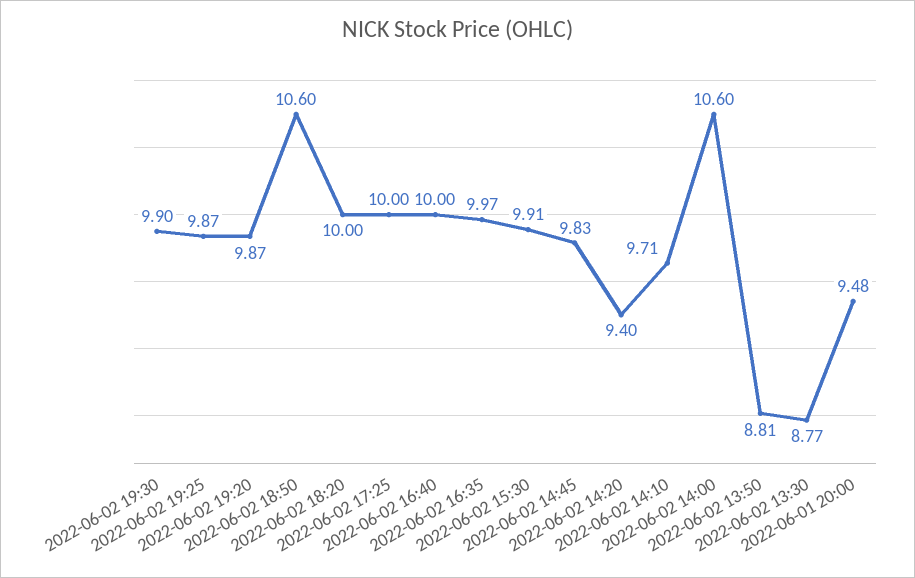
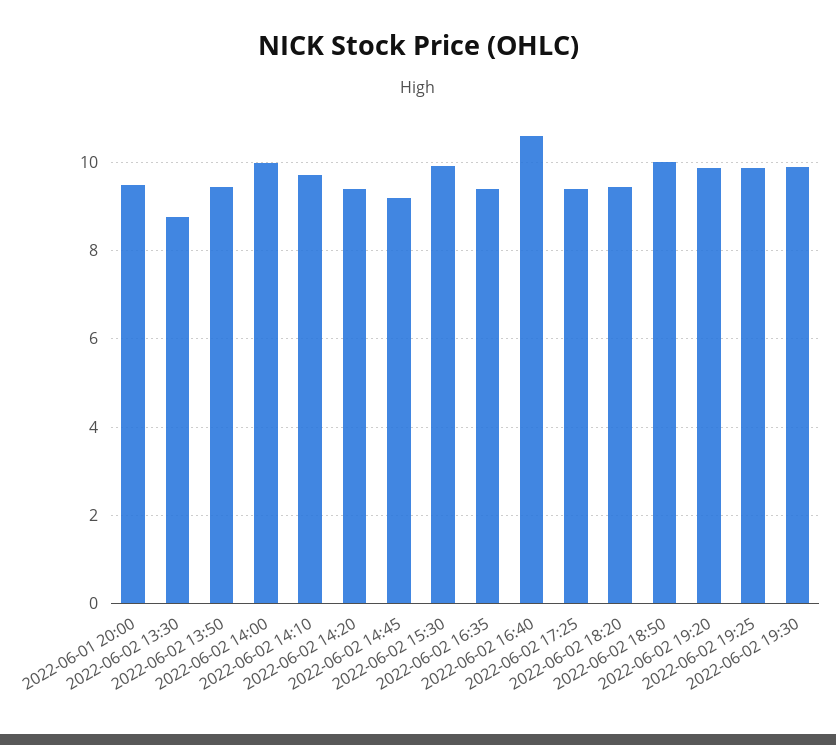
  {
    "2022-06-02 19:30": 9.9,
    "2022-06-02 19:25": 9.87,
    "2022-06-02 19:20": 9.87,
-   "2022-06-02 18:50": 10.6,
+   "2022-06-02 18:50": 10,
-   "2022-06-02 18:20": 10,
+   "2022-06-02 18:20": 9.4,
-   "2022-06-02 17:25": 10,
+   "2022-06-02 17:25": 9.4,
-   "2022-06-02 16:40": 10,
+   "2022-06-02 16:40": 10.6,
-   "2022-06-02 16:35": 9.97,
+   "2022-06-02 16:35": 9.4,
    "2022-06-02 15:30": 9.91,
-   "2022-06-02 14:45": 9.83,
+   "2022-06-02 14:45": 9.2,
    "2022-06-02 14:20": 9.4,
    "2022-06-02 14:10": 9.71,
-   "2022-06-02 14:00": 10.6,
+   "2022-06-02 14:00": 10,
-   "2022-06-02 13:50": 8.81,
+   "2022-06-02 13:50": 9.4,
    "2022-06-02 13:30": 8.77,
    "2022-06-01 20:00": 9.48
  }

